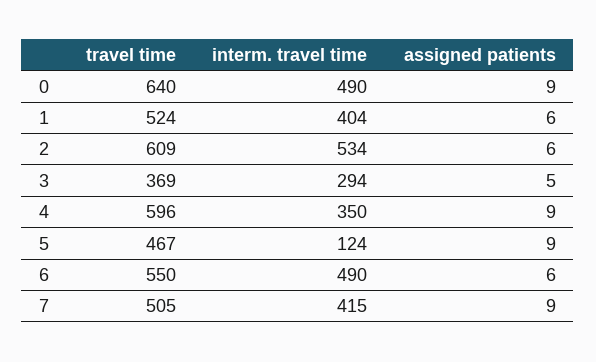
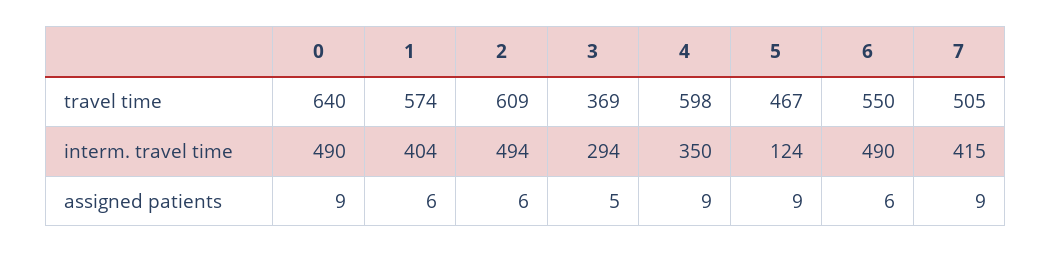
  {
    "travel time": {
      "0": 640,
-     "1": 524,
+     "1": 574,
      "2": 609,
      "3": 369,
-     "4": 596,
+     "4": 598,
      "5": 467,
      "6": 550,
      "7": 505
    },
    "interm. travel time": {
      "0": 490,
      "1": 404,
-     "2": 534,
+     "2": 494,
      "3": 294,
      "4": 350,
      "5": 124,
      "6": 490,
      "7": 415
    },
    "assigned patients": {
      "0": 9,
      "1": 6,
      "2": 6,
      "3": 5,
      "4": 9,
      "5": 9,
      "6": 6,
      "7": 9
    }
  }

